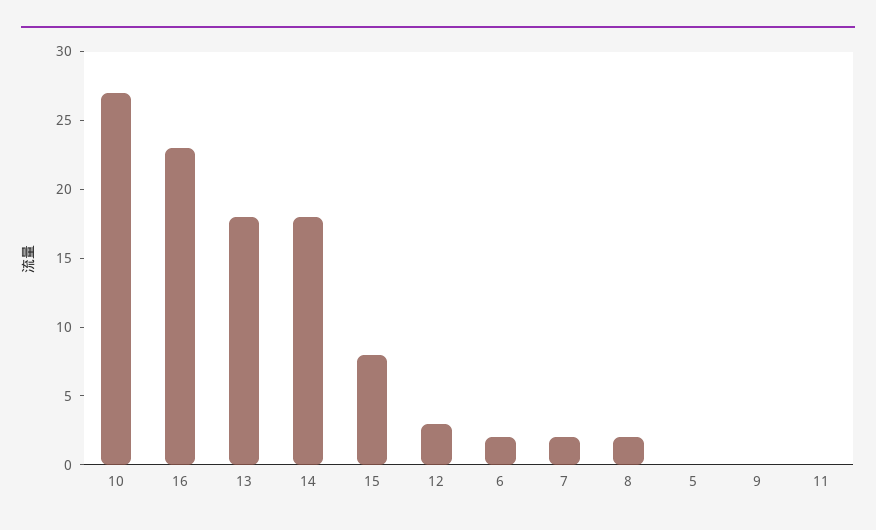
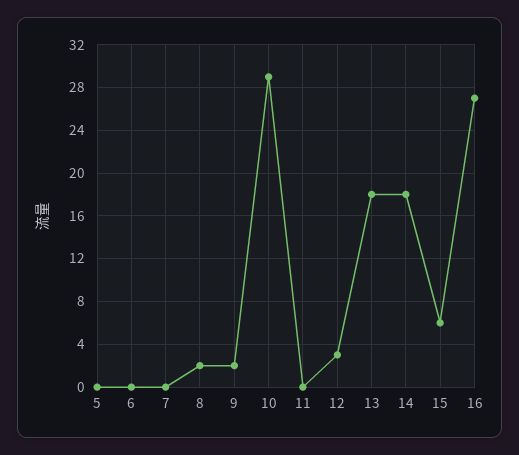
  {
-   "10": 27,
+   "10": 29,
-   "16": 23,
+   "16": 27,
    "13": 18,
    "14": 18,
-   "15": 8,
+   "15": 6,
    "12": 3,
-   "6": 2,
+   "6": 0,
-   "7": 2,
+   "7": 0,
    "8": 2,
    "5": 0,
-   "9": 0,
+   "9": 2,
    "11": 0
  }

